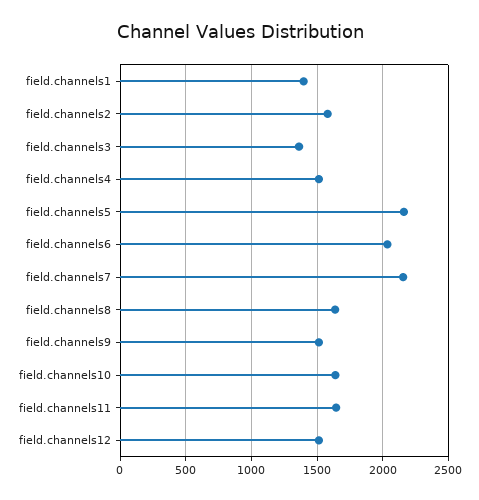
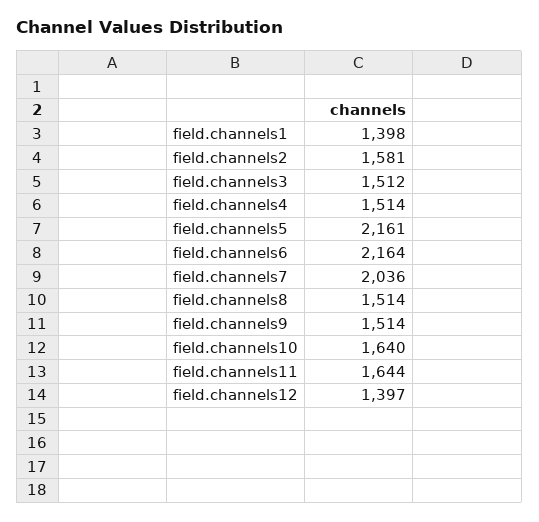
  {
    "field.channels1": 1398,
    "field.channels2": 1581,
-   "field.channels3": 1350,
+   "field.channels3": 1512,
    "field.channels4": 1514,
    "field.channels5": 2161,
-   "field.channels6": 2050,
+   "field.channels6": 2164,
-   "field.channels7": 2150,
+   "field.channels7": 2036,
-   "field.channels8": 1650,
+   "field.channels8": 1514,
    "field.channels9": 1514,
    "field.channels10": 1640,
    "field.channels11": 1644,
-   "field.channels12": 1500
+   "field.channels12": 1397
  }

